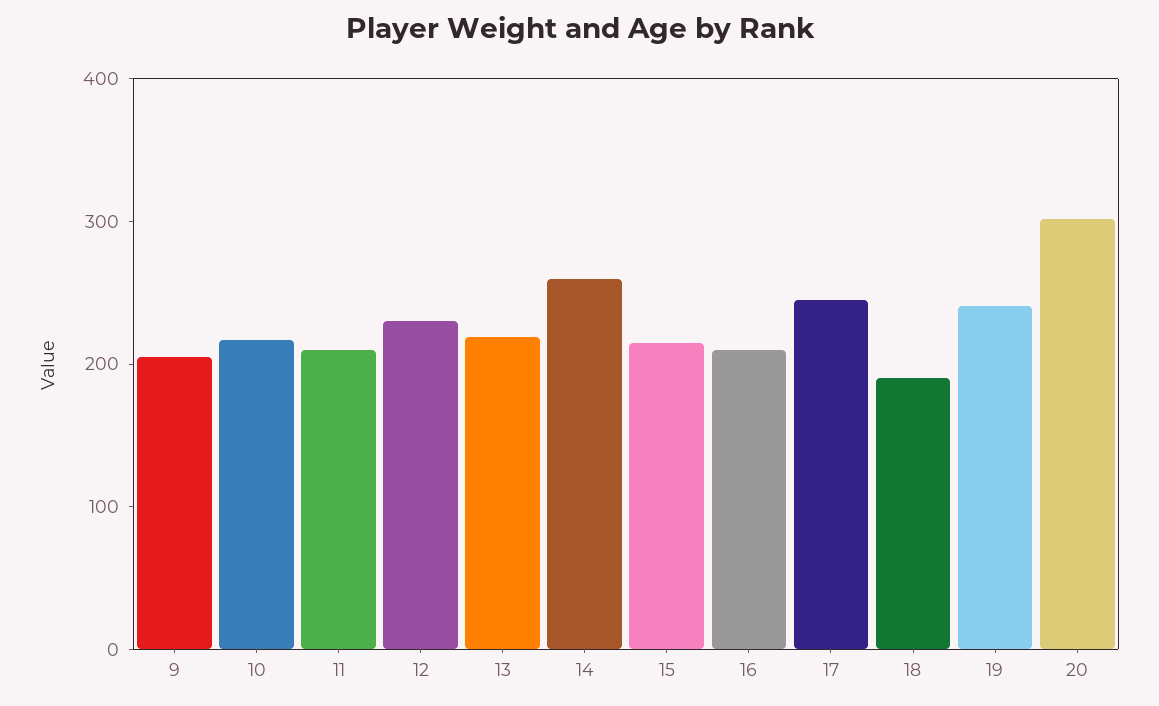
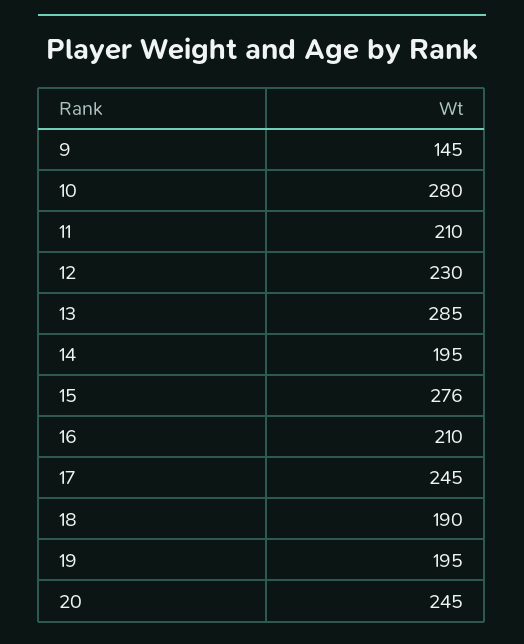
  {
-   "9": 200,
+   "9": 145,
-   "10": 220,
+   "10": 280,
    "11": 210,
    "12": 230,
-   "13": 220,
+   "13": 285,
-   "14": 260,
+   "14": 195,
-   "15": 220,
+   "15": 276,
    "16": 210,
    "17": 245,
    "18": 190,
-   "19": 240,
+   "19": 195,
-   "20": 300
+   "20": 245
  }

